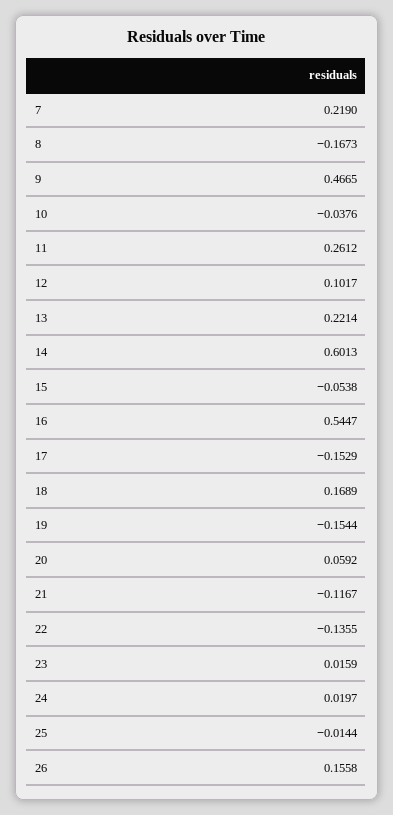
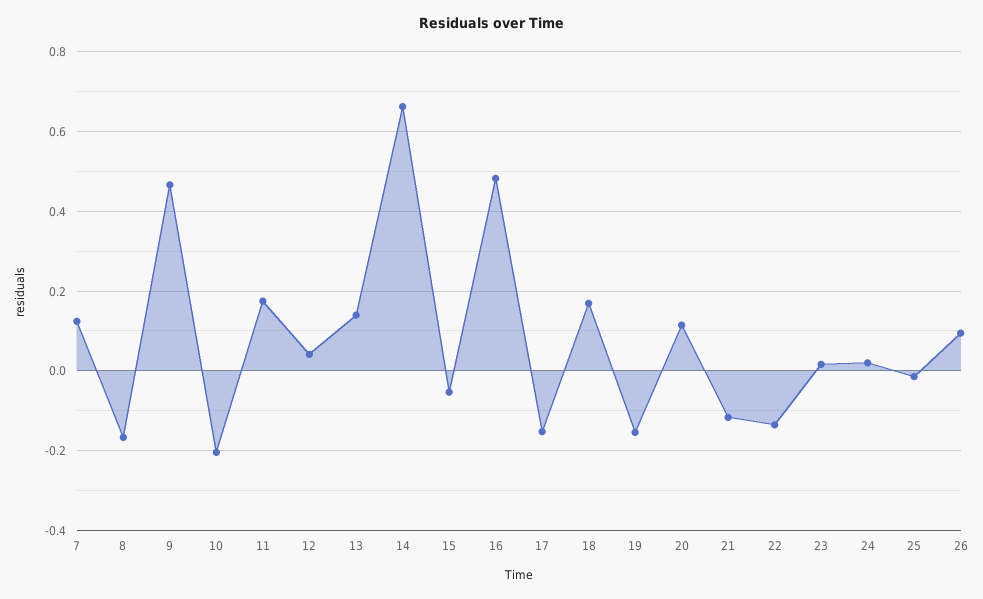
  {
-   "7": 0.219,
+   "7": 0.12,
    "8": -0.1673,
    "9": 0.4665,
-   "10": -0.0376,
+   "10": -0.2,
-   "11": 0.2612,
+   "11": 0.18,
-   "12": 0.1017,
+   "12": 0.04,
-   "13": 0.2214,
+   "13": 0.14,
-   "14": 0.6013,
+   "14": 0.66,
    "15": -0.0538,
-   "16": 0.5447,
+   "16": 0.48,
    "17": -0.1529,
    "18": 0.1689,
    "19": -0.1544,
-   "20": 0.0592,
+   "20": 0.12,
    "21": -0.1167,
    "22": -0.1355,
    "23": 0.0159,
    "24": 0.0197,
    "25": -0.0144,
-   "26": 0.1558
+   "26": 0.1
  }

